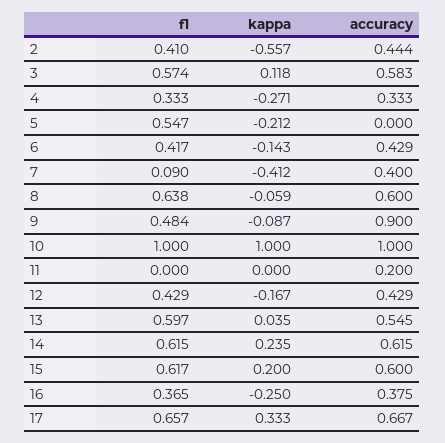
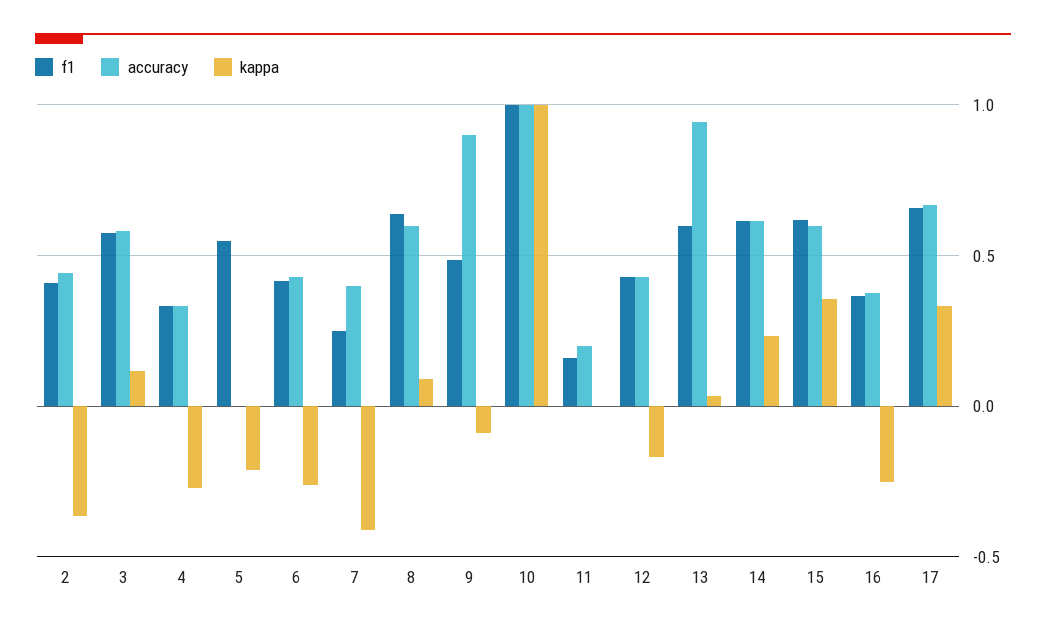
  {
    "f1": {
      "2": 0.41,
      "3": 0.574,
      "4": 0.333,
      "5": 0.547,
      "6": 0.417,
-     "7": 0.09,
+     "7": 0.25,
      "8": 0.638,
      "9": 0.484,
      "10": 1,
-     "11": 0,
+     "11": 0.15,
      "12": 0.429,
      "13": 0.597,
      "14": 0.615,
      "15": 0.617,
      "16": 0.365,
      "17": 0.657
    },
    "kappa": {
-     "2": -0.557,
+     "2": -0.35,
      "3": 0.118,
      "4": -0.271,
      "5": -0.212,
-     "6": -0.143,
+     "6": -0.25,
      "7": -0.412,
-     "8": -0.059,
+     "8": 0.1,
      "9": -0.087,
      "10": 1,
      "11": 0,
      "12": -0.167,
      "13": 0.035,
      "14": 0.235,
-     "15": 0.2,
+     "15": 0.35,
      "16": -0.25,
      "17": 0.333
    },
    "accuracy": {
      "2": 0.444,
      "3": 0.583,
      "4": 0.333,
      "5": 0,
      "6": 0.429,
      "7": 0.4,
      "8": 0.6,
      "9": 0.9,
      "10": 1,
      "11": 0.2,
      "12": 0.429,
-     "13": 0.545,
+     "13": 0.95,
      "14": 0.615,
      "15": 0.6,
      "16": 0.375,
      "17": 0.667
    }
  }

